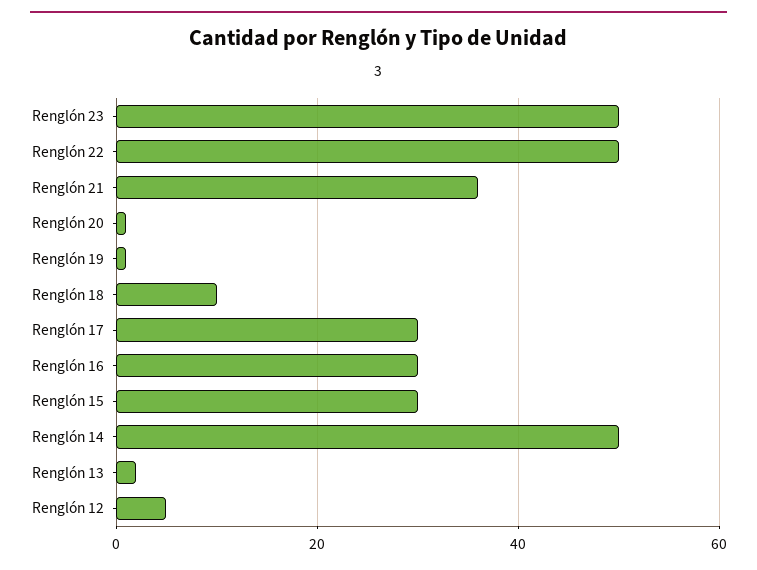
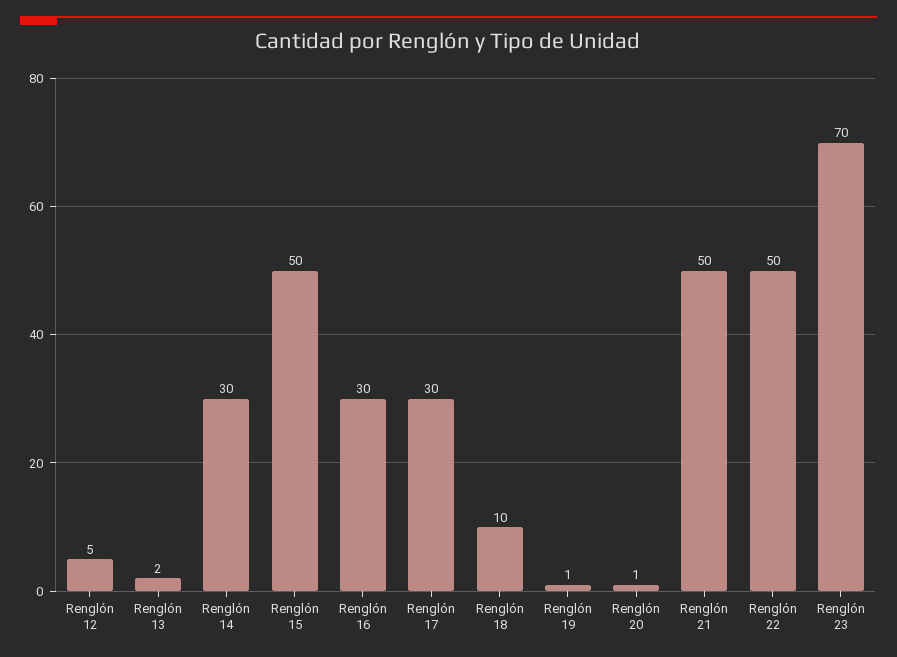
  {
-   "Renglón 23": 50,
+   "Renglón 23": 70,
    "Renglón 22": 50,
-   "Renglón 21": 35,
+   "Renglón 21": 50,
    "Renglón 20": 1,
    "Renglón 19": 1,
    "Renglón 18": 10,
    "Renglón 17": 30,
    "Renglón 16": 30,
-   "Renglón 15": 30,
+   "Renglón 15": 50,
-   "Renglón 14": 50,
+   "Renglón 14": 30,
    "Renglón 13": 2,
    "Renglón 12": 5
  }

